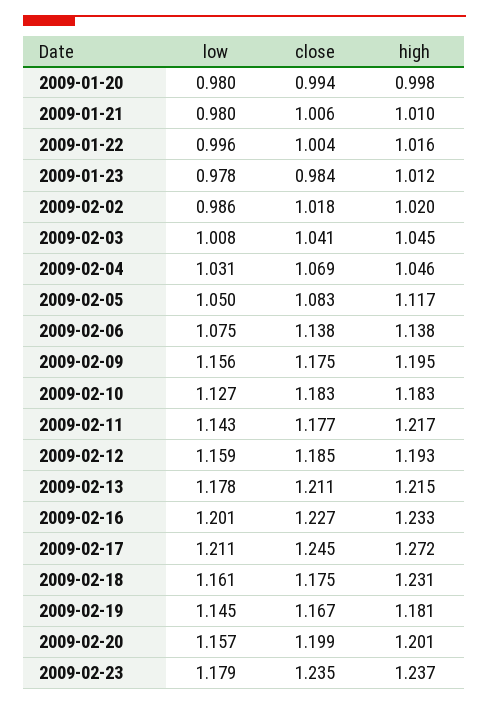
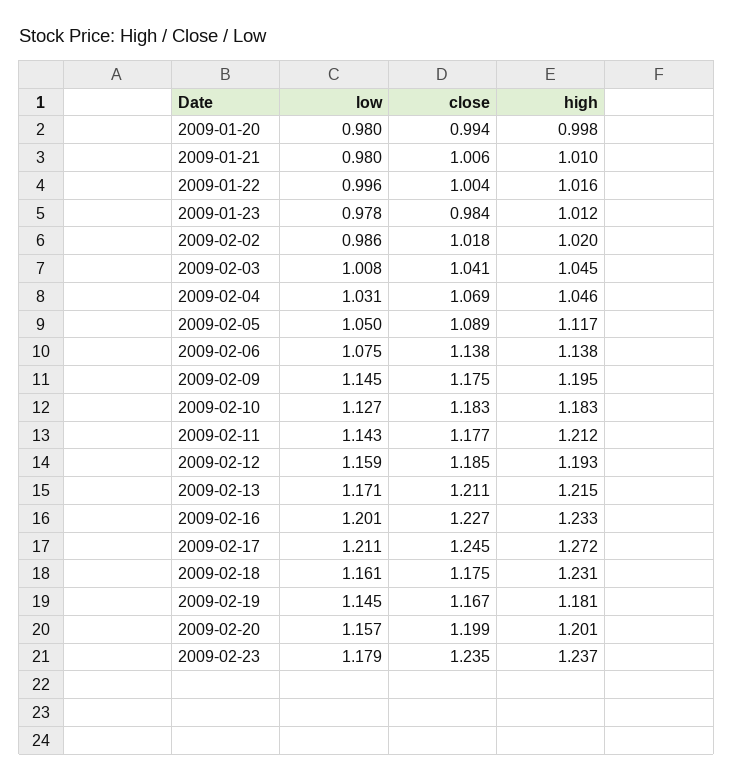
  {
    "low": {
      "2009-01-20": 0.98,
      "2009-01-21": 0.98,
      "2009-01-22": 0.996,
      "2009-01-23": 0.978,
      "2009-02-02": 0.986,
      "2009-02-03": 1.008,
      "2009-02-04": 1.031,
      "2009-02-05": 1.05,
      "2009-02-06": 1.075,
-     "2009-02-09": 1.156,
+     "2009-02-09": 1.145,
      "2009-02-10": 1.127,
      "2009-02-11": 1.143,
      "2009-02-12": 1.159,
-     "2009-02-13": 1.178,
+     "2009-02-13": 1.171,
      "2009-02-16": 1.201,
      "2009-02-17": 1.211,
      "2009-02-18": 1.161,
      "2009-02-19": 1.145,
      "2009-02-20": 1.157,
      "2009-02-23": 1.179
    },
    "close": {
      "2009-01-20": 0.994,
      "2009-01-21": 1.006,
      "2009-01-22": 1.004,
      "2009-01-23": 0.984,
      "2009-02-02": 1.018,
      "2009-02-03": 1.041,
      "2009-02-04": 1.069,
-     "2009-02-05": 1.083,
+     "2009-02-05": 1.089,
      "2009-02-06": 1.138,
      "2009-02-09": 1.175,
      "2009-02-10": 1.183,
      "2009-02-11": 1.177,
      "2009-02-12": 1.185,
      "2009-02-13": 1.211,
      "2009-02-16": 1.227,
      "2009-02-17": 1.245,
      "2009-02-18": 1.175,
      "2009-02-19": 1.167,
      "2009-02-20": 1.199,
      "2009-02-23": 1.235
    },
    "high": {
      "2009-01-20": 0.998,
      "2009-01-21": 1.01,
      "2009-01-22": 1.016,
      "2009-01-23": 1.012,
      "2009-02-02": 1.02,
      "2009-02-03": 1.045,
      "2009-02-04": 1.046,
      "2009-02-05": 1.117,
      "2009-02-06": 1.138,
      "2009-02-09": 1.195,
      "2009-02-10": 1.183,
-     "2009-02-11": 1.217,
+     "2009-02-11": 1.212,
      "2009-02-12": 1.193,
      "2009-02-13": 1.215,
      "2009-02-16": 1.233,
      "2009-02-17": 1.272,
      "2009-02-18": 1.231,
      "2009-02-19": 1.181,
      "2009-02-20": 1.201,
      "2009-02-23": 1.237
    }
  }

